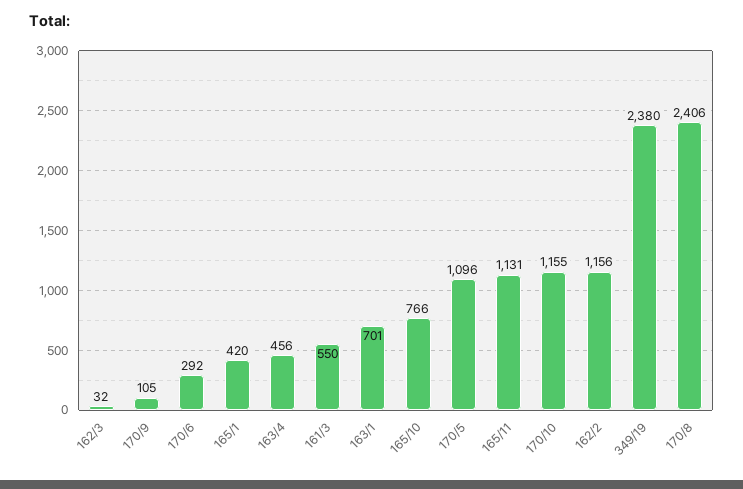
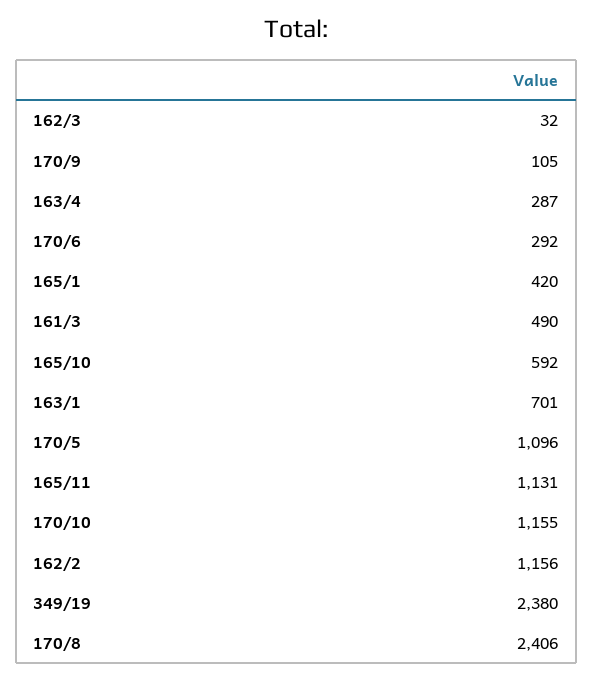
  {
    "162/3": 32,
    "170/9": 105,
    "170/6": 292,
    "165/1": 420,
-   "163/4": 456,
+   "163/4": 287,
-   "161/3": 550,
+   "161/3": 490,
    "163/1": 701,
-   "165/10": 766,
+   "165/10": 592,
    "170/5": 1096,
    "165/11": 1131,
    "170/10": 1155,
    "162/2": 1156,
    "349/19": 2380,
    "170/8": 2406
  }

